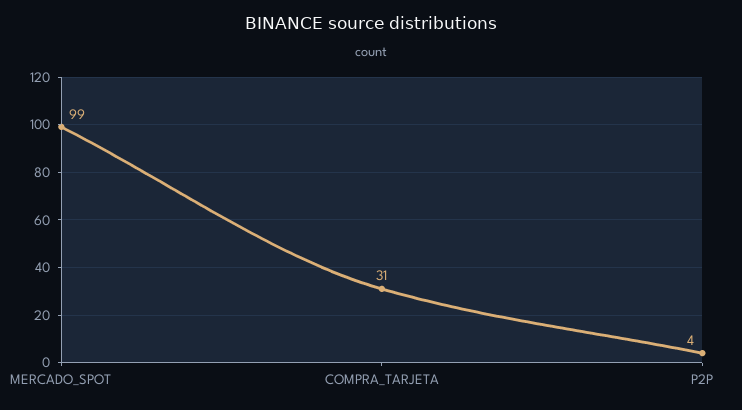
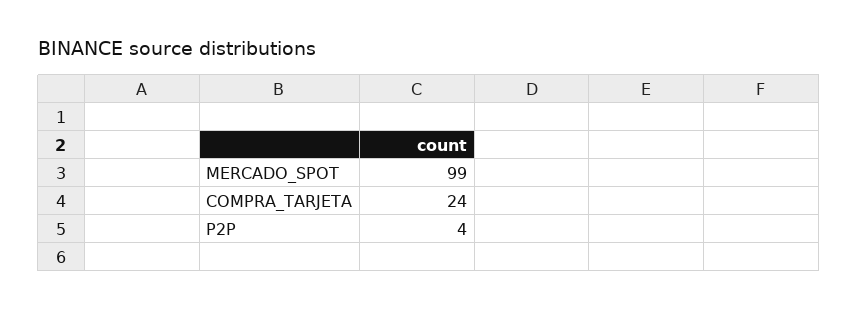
  {
    "MERCADO_SPOT": 99,
-   "COMPRA_TARJETA": 31,
+   "COMPRA_TARJETA": 24,
    "P2P": 4
  }

